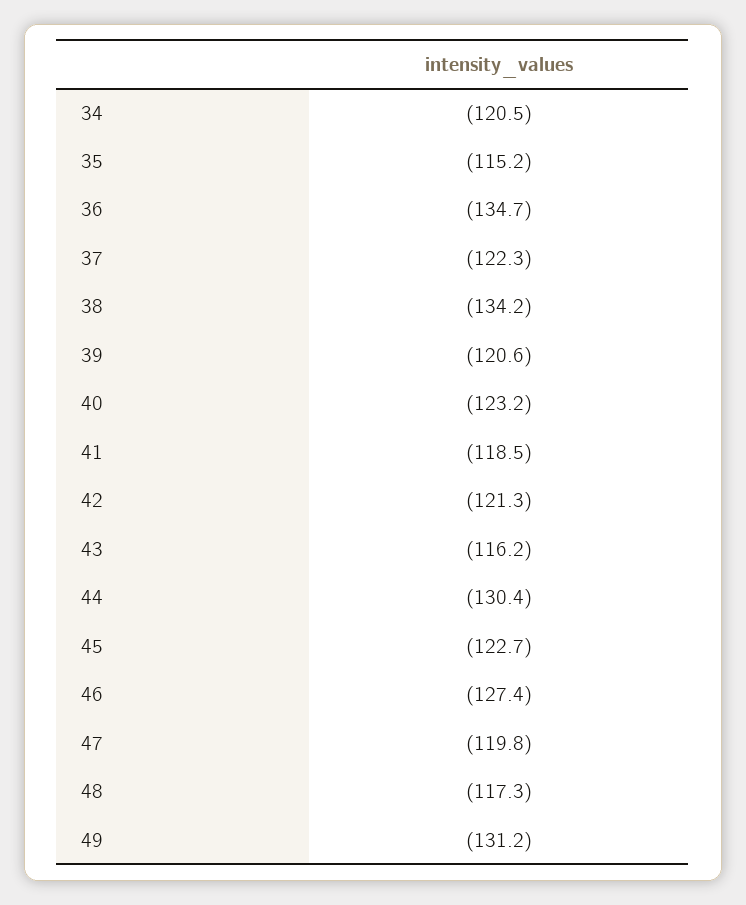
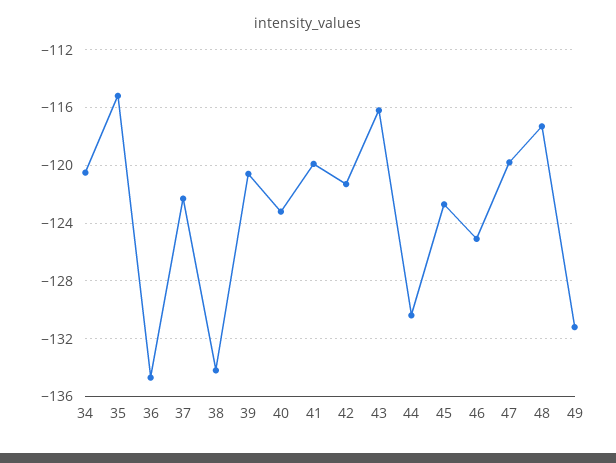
  {
    "34": -120.5,
    "35": -115.2,
    "36": -134.7,
    "37": -122.3,
    "38": -134.2,
    "39": -120.6,
    "40": -123.2,
-   "41": -118.5,
+   "41": -120,
    "42": -121.3,
    "43": -116.2,
    "44": -130.4,
    "45": -122.7,
-   "46": -127.4,
+   "46": -125,
    "47": -119.8,
    "48": -117.3,
    "49": -131.2
  }

